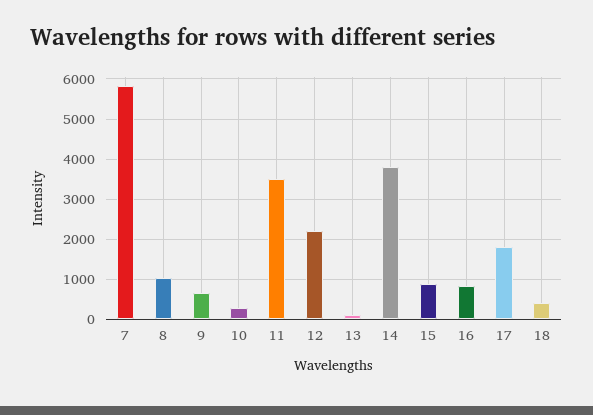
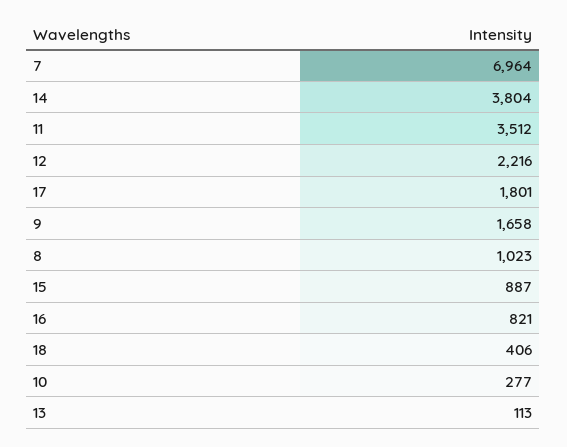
  {
-   "7": 5800,
+   "7": 6964,
    "8": 1023,
-   "9": 600,
+   "9": 1658,
    "10": 277,
    "11": 3512,
    "12": 2216,
    "13": 113,
    "14": 3804,
    "15": 887,
    "16": 821,
    "17": 1801,
    "18": 406
  }

